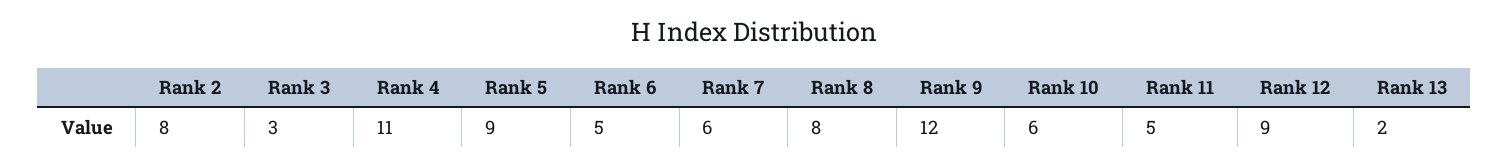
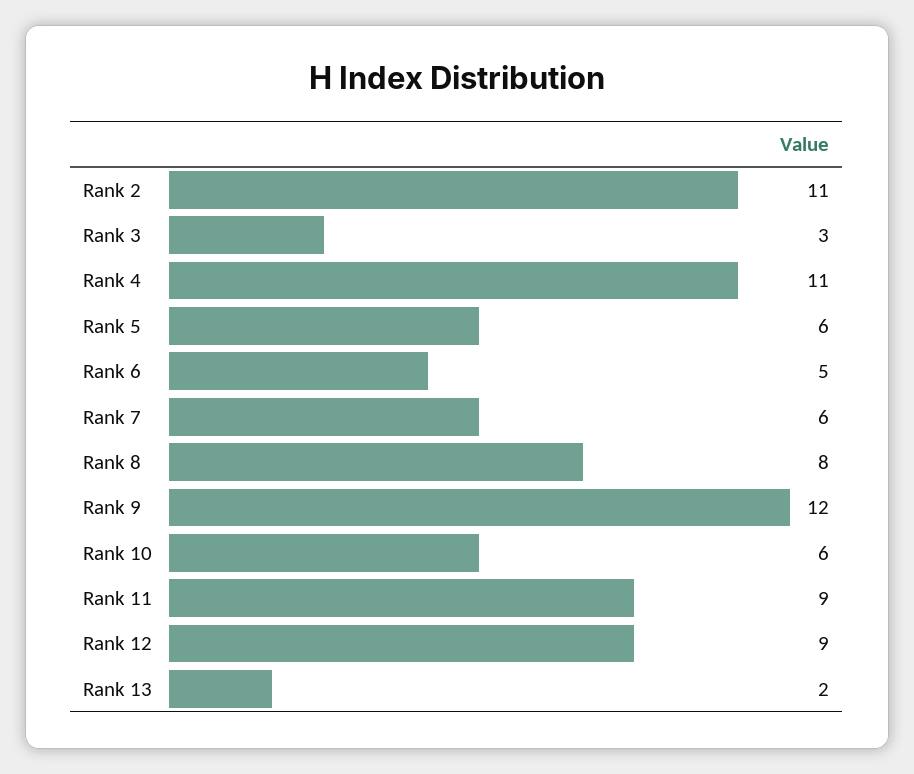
  {
-   "Rank 2": 8,
+   "Rank 2": 11,
    "Rank 3": 3,
    "Rank 4": 11,
-   "Rank 5": 9,
+   "Rank 5": 6,
    "Rank 6": 5,
    "Rank 7": 6,
    "Rank 8": 8,
    "Rank 9": 12,
    "Rank 10": 6,
-   "Rank 11": 5,
+   "Rank 11": 9,
    "Rank 12": 9,
    "Rank 13": 2
  }

